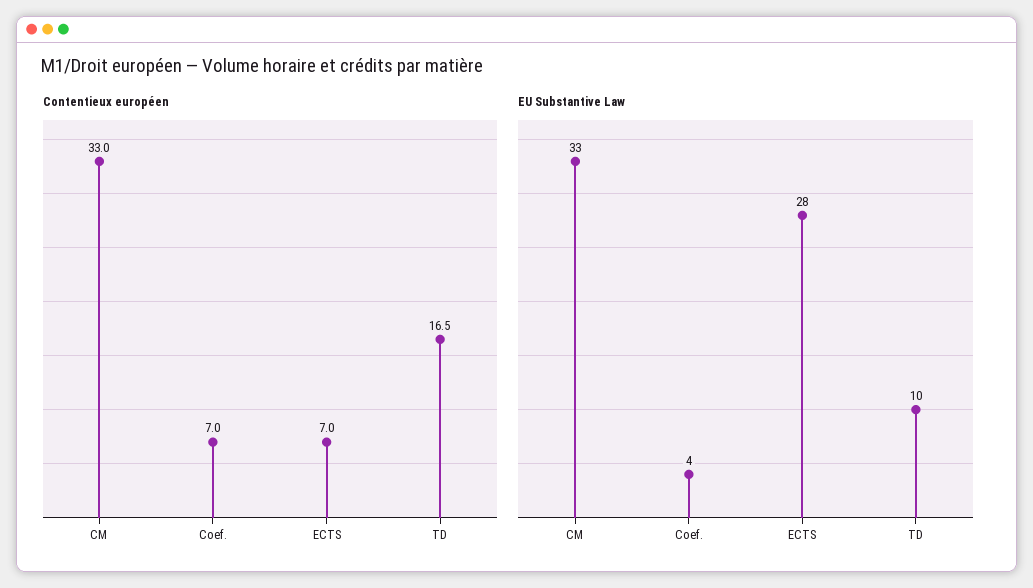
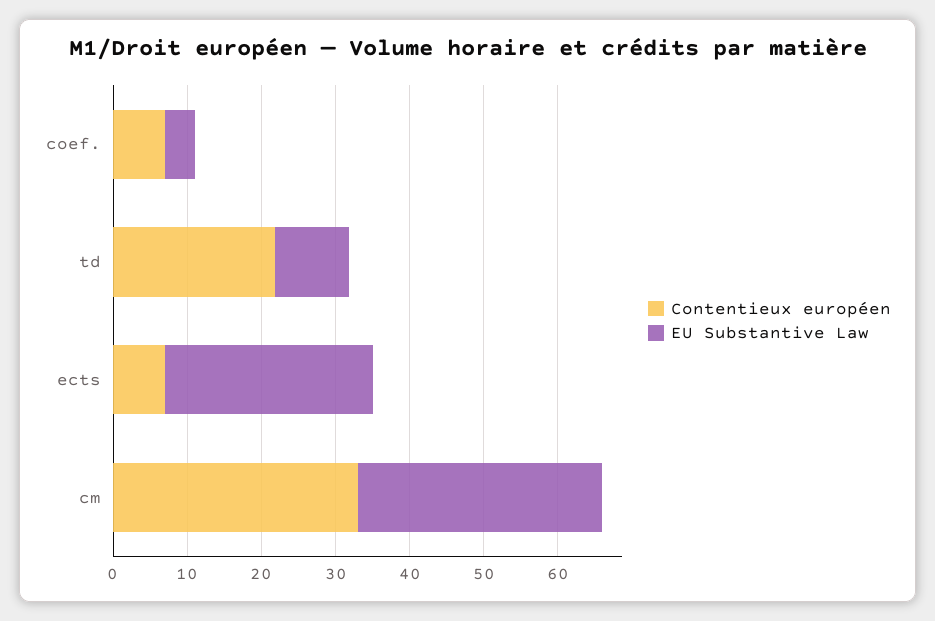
  {
    "Contentieux européen": {
      "CM": 33,
      "Coef.": 7,
      "ECTS": 7,
-     "TD": 16.5
+     "TD": 22
    },
    "EU Substantive Law": {
      "CM": 33,
      "Coef.": 4,
      "ECTS": 28,
      "TD": 10
    }
  }

